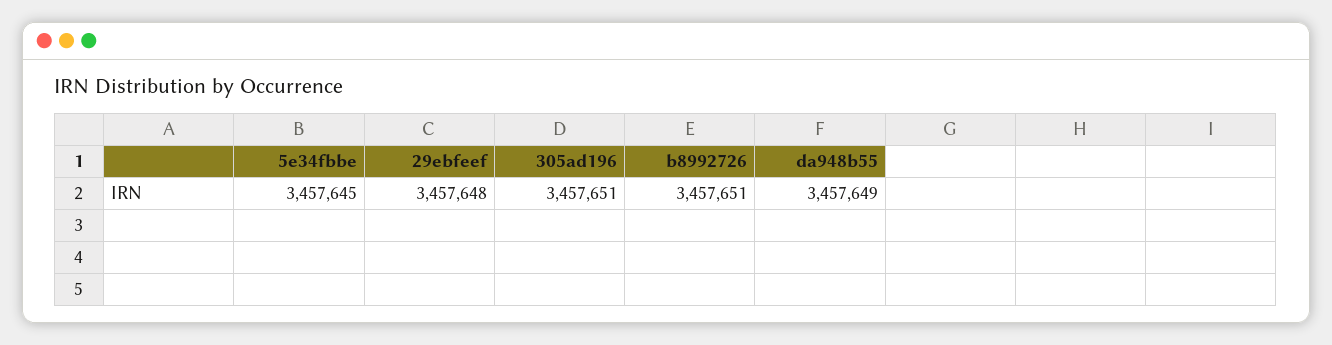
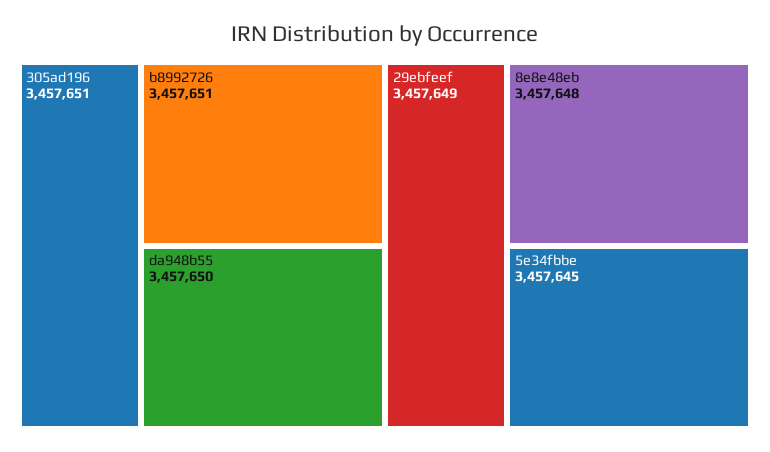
  {
    "5e34fbbe": 3457645,
-   "29ebfeef": 3457648,
+   "29ebfeef": 3457649,
    "305ad196": 3457651,
    "b8992726": 3457651,
-   "da948b55": 3457649
+   "da948b55": 3457650,
+   "8e8e48eb": 3457648
  }

